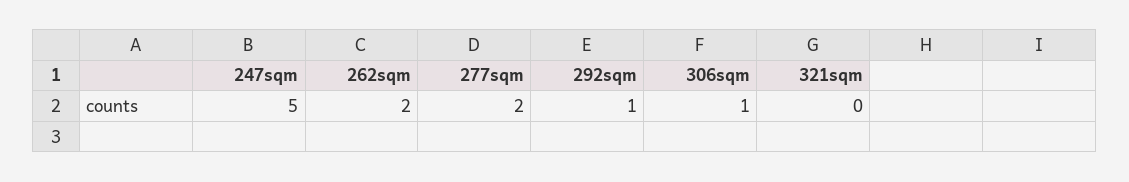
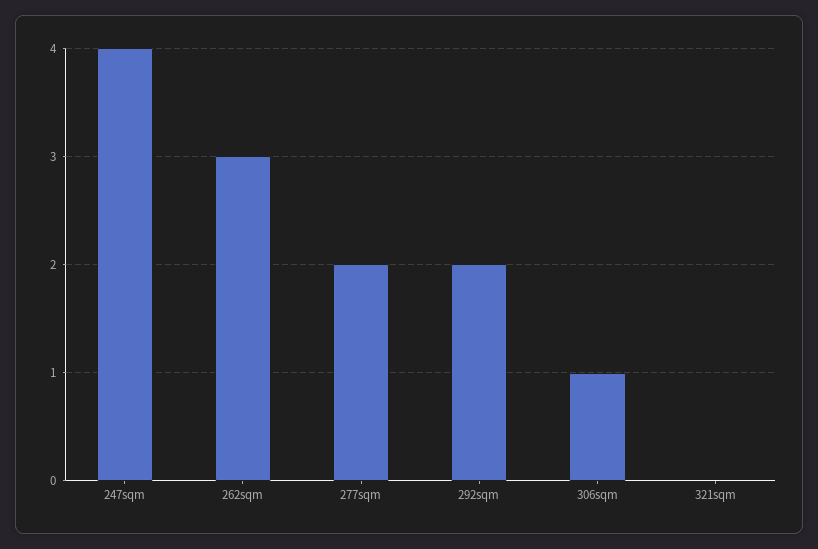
  {
-   "247sqm": 5,
+   "247sqm": 4,
-   "262sqm": 2,
+   "262sqm": 3,
    "277sqm": 2,
-   "292sqm": 1,
+   "292sqm": 2,
    "306sqm": 1,
    "321sqm": 0
  }

